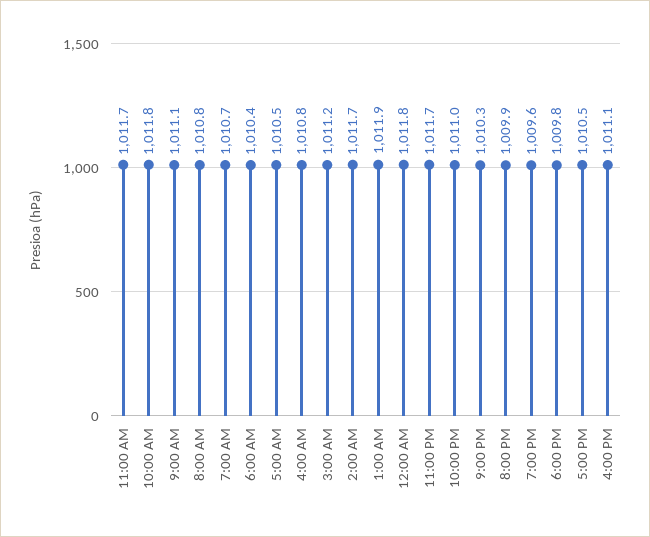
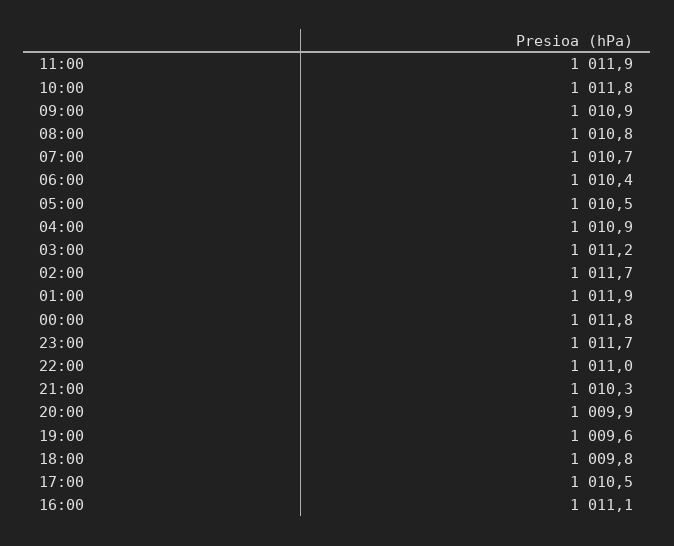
  {
-   "11:00 AM": 1011.7,
+   "11:00 AM": 1011.9,
    "10:00 AM": 1011.8,
-   "9:00 AM": 1011.1,
+   "9:00 AM": 1010.9,
    "8:00 AM": 1010.8,
    "7:00 AM": 1010.7,
    "6:00 AM": 1010.4,
    "5:00 AM": 1010.5,
-   "4:00 AM": 1010.8,
+   "4:00 AM": 1010.9,
    "3:00 AM": 1011.2,
    "2:00 AM": 1011.7,
    "1:00 AM": 1011.9,
    "12:00 AM": 1011.8,
    "11:00 PM": 1011.7,
    "10:00 PM": 1011,
    "9:00 PM": 1010.3,
    "8:00 PM": 1009.9,
    "7:00 PM": 1009.6,
    "6:00 PM": 1009.8,
    "5:00 PM": 1010.5,
    "4:00 PM": 1011.1
  }

